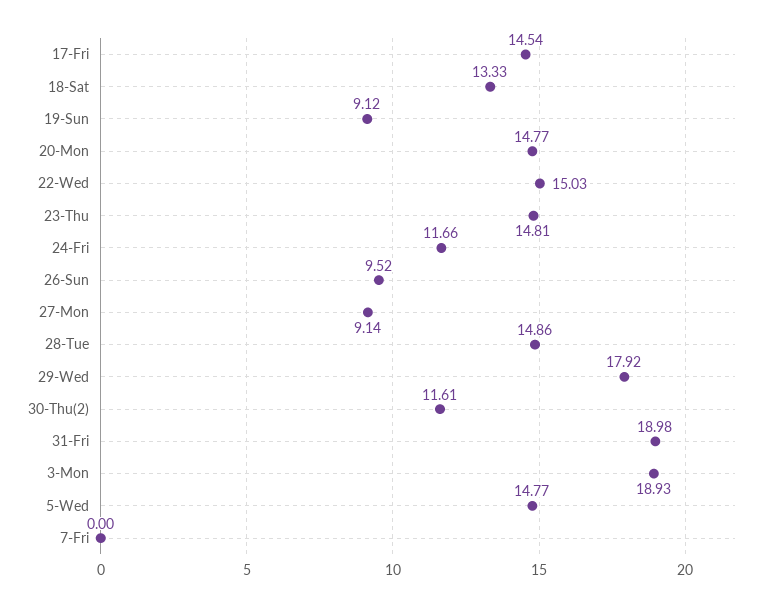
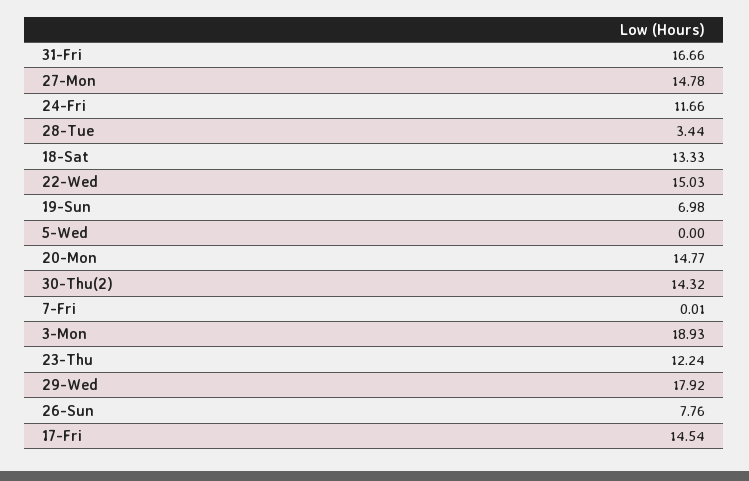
  {
    "17-Fri": 14.54,
    "18-Sat": 13.33,
-   "19-Sun": 9.12,
+   "19-Sun": 6.98,
    "20-Mon": 14.77,
    "22-Wed": 15.03,
-   "23-Thu": 14.81,
+   "23-Thu": 12.24,
    "24-Fri": 11.66,
-   "26-Sun": 9.52,
+   "26-Sun": 7.76,
-   "27-Mon": 9.14,
+   "27-Mon": 14.78,
-   "28-Tue": 14.86,
+   "28-Tue": 3.44,
    "29-Wed": 17.92,
-   "30-Thu(2)": 11.61,
+   "30-Thu(2)": 14.32,
-   "31-Fri": 18.98,
+   "31-Fri": 16.66,
    "3-Mon": 18.93,
-   "5-Wed": 14.77,
+   "5-Wed": 0,
-   "7-Fri": 0
+   "7-Fri": 0.01
  }

